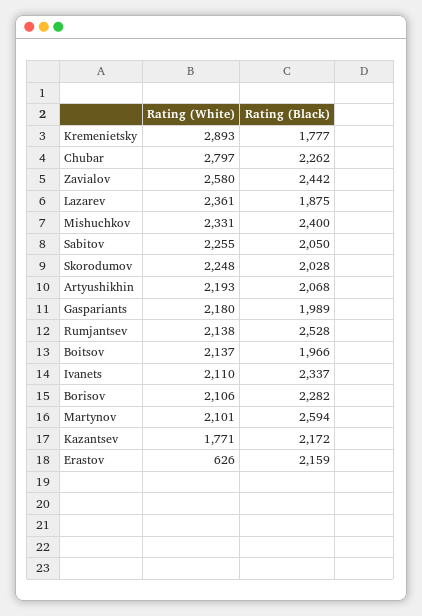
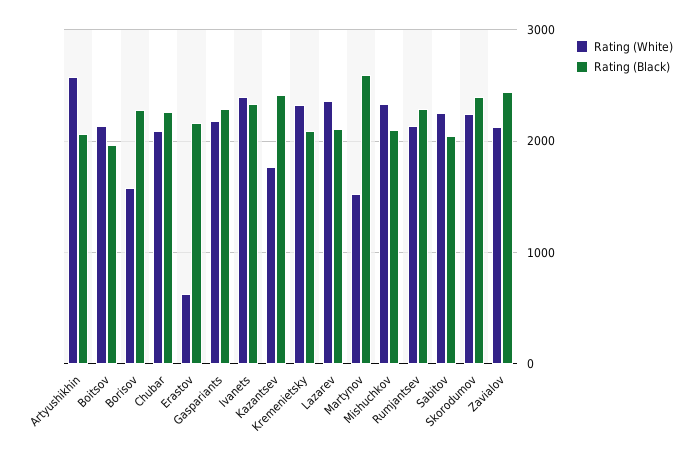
  {
    "Rating (White)": {
-     "Kremenietsky": 2893,
+     "Kremenietsky": 2300,
-     "Chubar": 2797,
+     "Chubar": 2100,
-     "Zavialov": 2580,
+     "Zavialov": 2100,
      "Lazarev": 2361,
      "Mishuchkov": 2331,
      "Sabitov": 2255,
      "Skorodumov": 2248,
-     "Artyushikhin": 2193,
+     "Artyushikhin": 2600,
      "Gaspariants": 2180,
      "Rumjantsev": 2138,
      "Boitsov": 2137,
-     "Ivanets": 2110,
+     "Ivanets": 2400,
-     "Borisov": 2106,
+     "Borisov": 1600,
-     "Martynov": 2101,
+     "Martynov": 1500,
      "Kazantsev": 1771,
      "Erastov": 626
    },
    "Rating (Black)": {
-     "Kremenietsky": 1777,
+     "Kremenietsky": 2100,
      "Chubar": 2262,
      "Zavialov": 2442,
-     "Lazarev": 1875,
+     "Lazarev": 2100,
-     "Mishuchkov": 2400,
+     "Mishuchkov": 2100,
      "Sabitov": 2050,
-     "Skorodumov": 2028,
+     "Skorodumov": 2400,
      "Artyushikhin": 2068,
-     "Gaspariants": 1989,
+     "Gaspariants": 2300,
-     "Rumjantsev": 2528,
+     "Rumjantsev": 2300,
      "Boitsov": 1966,
      "Ivanets": 2337,
      "Borisov": 2282,
      "Martynov": 2594,
-     "Kazantsev": 2172,
+     "Kazantsev": 2400,
      "Erastov": 2159
    }
  }

